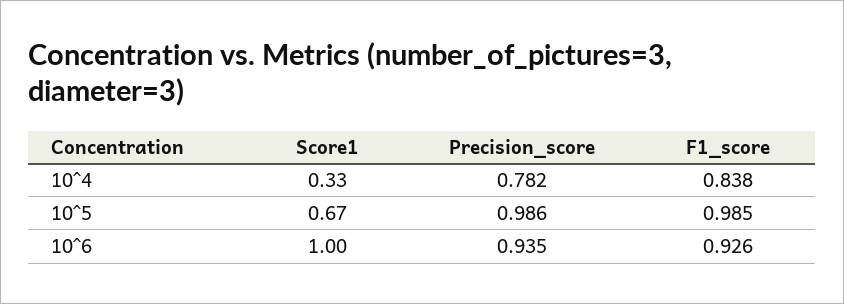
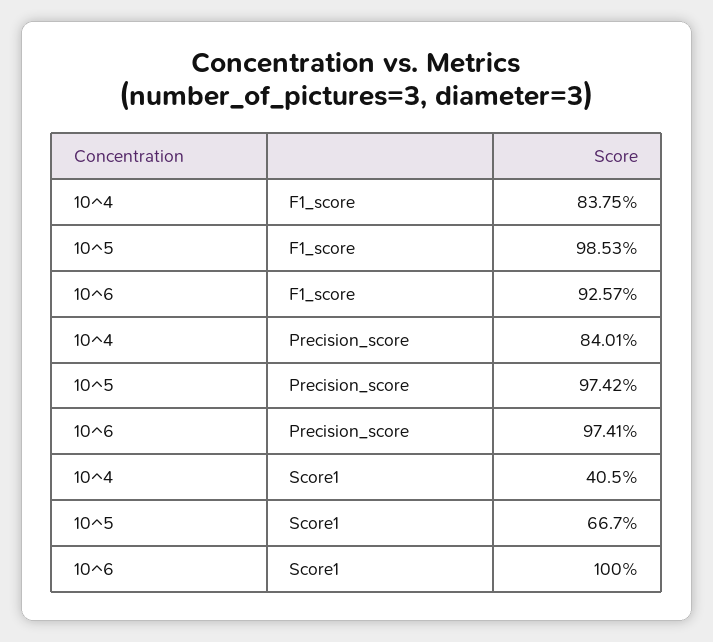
  {
    "Score1": {
-     "10^4": 0.33,
+     "10^4": 0.405,
      "10^5": 0.667,
      "10^6": 1
    },
    "Precision_score": {
-     "10^4": 0.782,
+     "10^4": 0.8401,
-     "10^5": 0.986,
+     "10^5": 0.9742,
-     "10^6": 0.935
+     "10^6": 0.9741
    },
    "F1_score": {
      "10^4": 0.8375,
      "10^5": 0.9853,
      "10^6": 0.9257
    }
  }

